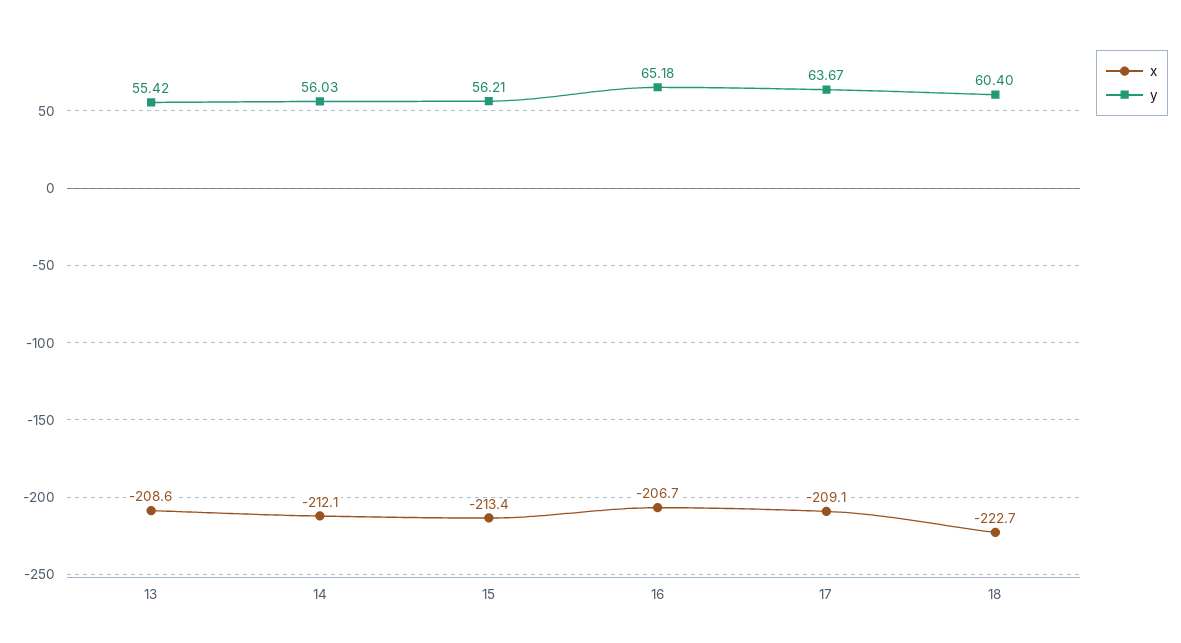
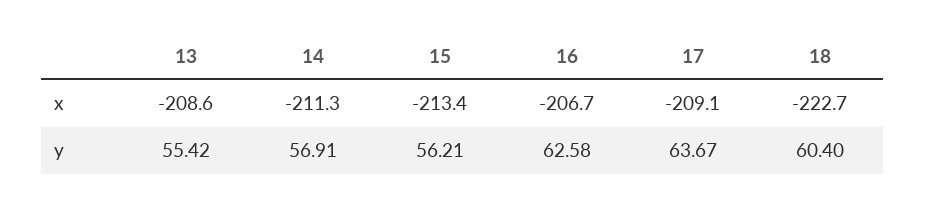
  {
    "x": {
      "13": -208.6,
-     "14": -212.1,
+     "14": -211.3,
      "15": -213.4,
      "16": -206.7,
      "17": -209.1,
      "18": -222.7
    },
    "y": {
      "13": 55.42,
-     "14": 56.03,
+     "14": 56.91,
      "15": 56.21,
-     "16": 65.18,
+     "16": 62.58,
      "17": 63.67,
      "18": 60.4
    }
  }

